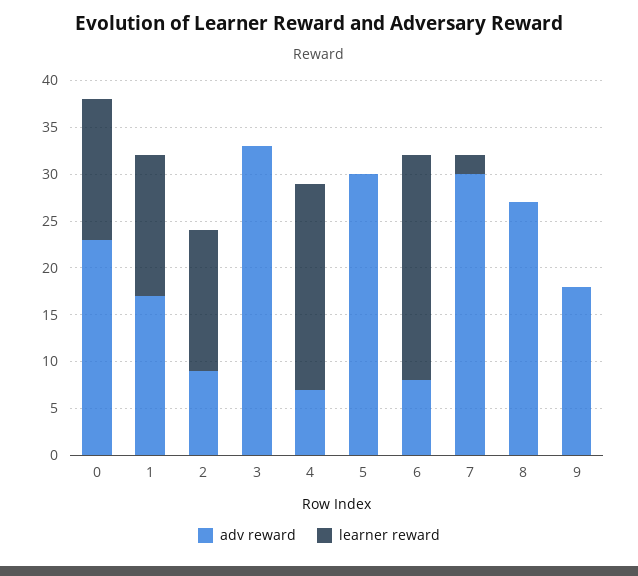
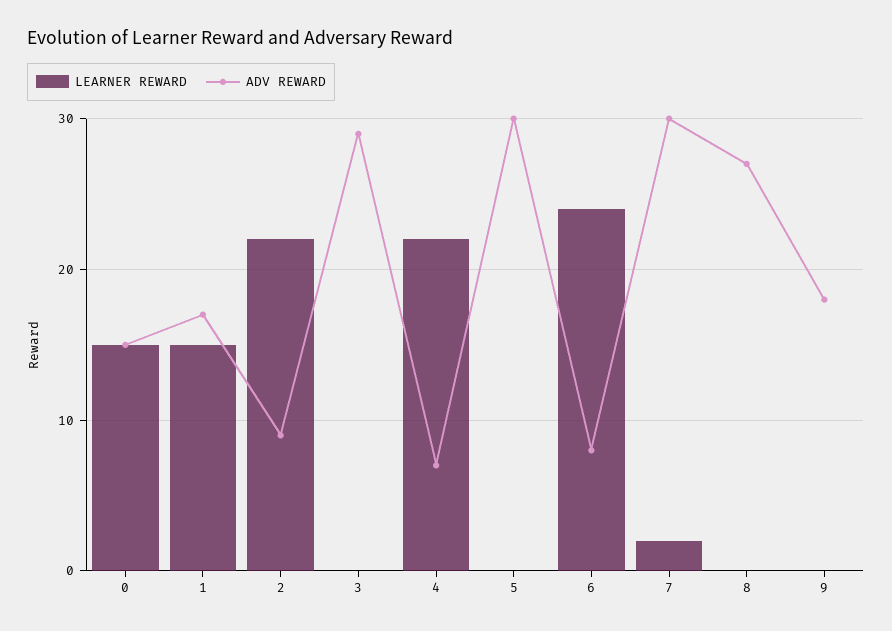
  {
    "adv reward": {
-     "0": 23,
+     "0": 15,
      "1": 17,
      "2": 9,
-     "3": 33,
+     "3": 29,
      "4": 7,
      "5": 30,
      "6": 8,
      "7": 30,
      "8": 27,
      "9": 18
    },
    "learner reward": {
      "0": 15,
      "1": 15,
-     "2": 15,
+     "2": 22,
      "3": 0,
      "4": 22,
      "5": 0,
      "6": 24,
      "7": 2,
      "8": 0,
      "9": 0
    }
  }

